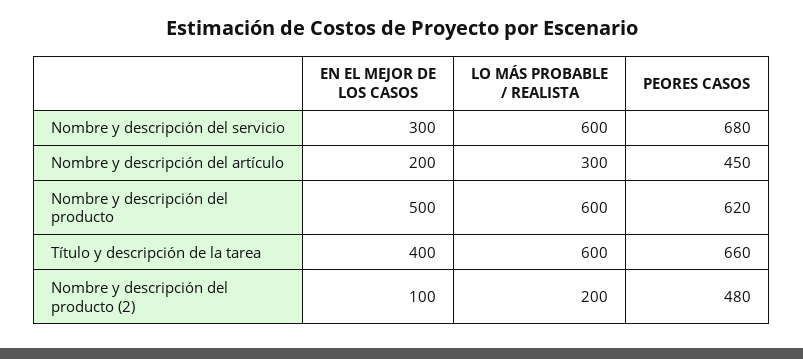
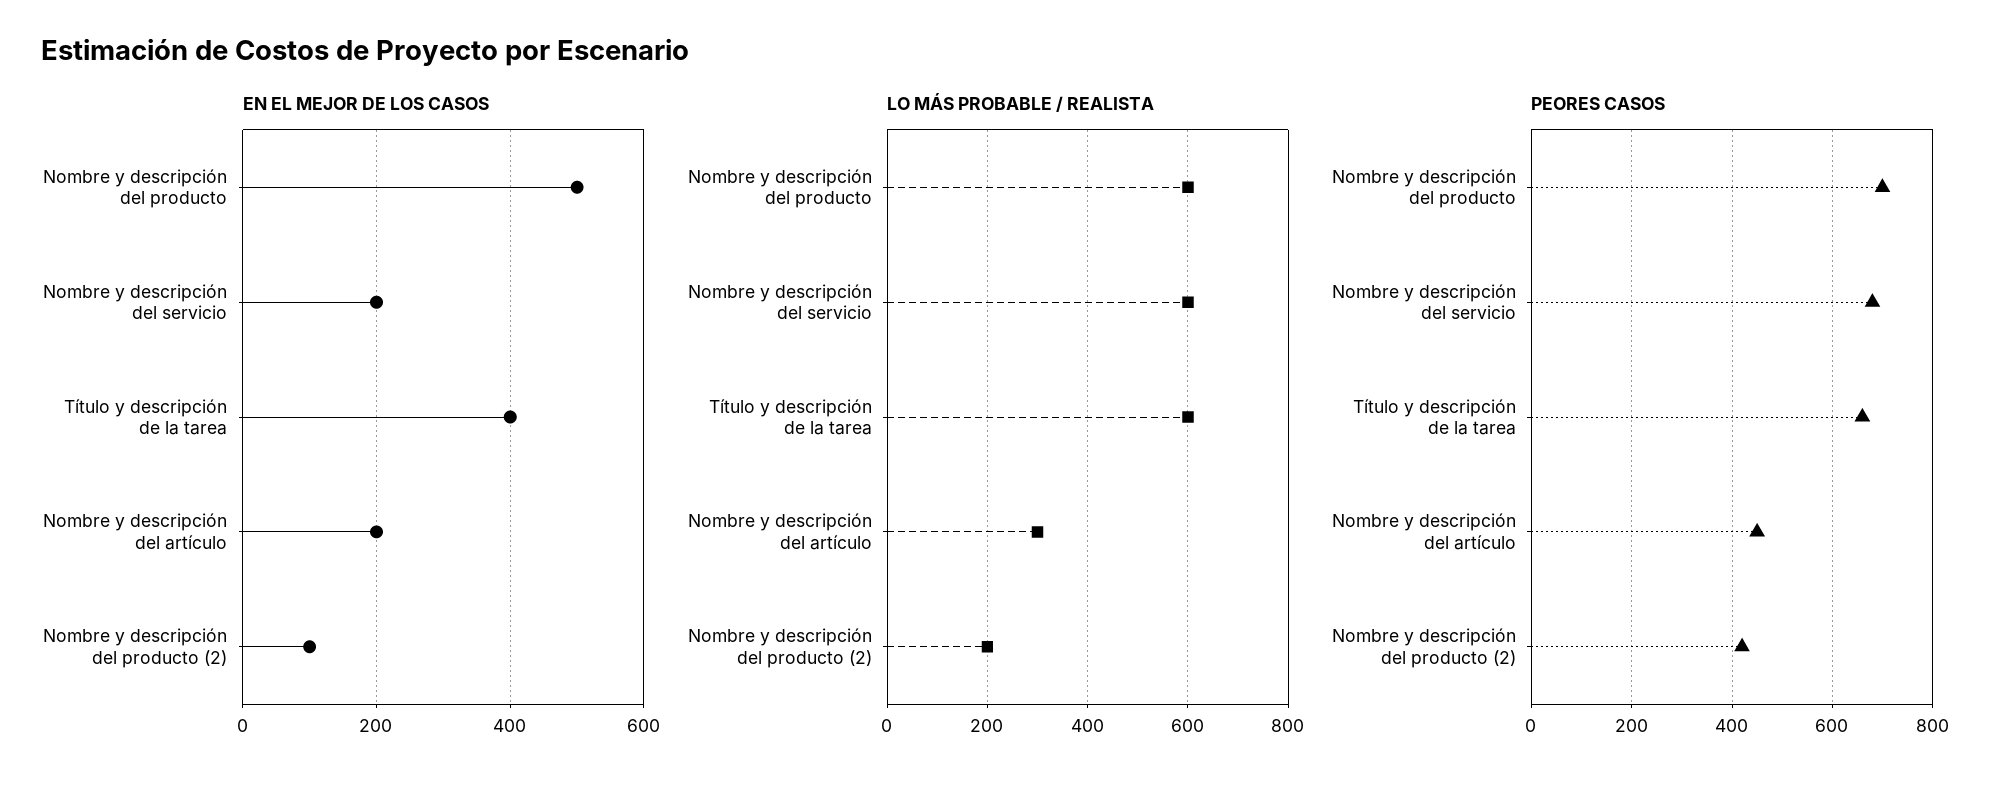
  {
    "EN EL MEJOR DE LOS CASOS": {
-     "Nombre y descripción del servicio": 300,
+     "Nombre y descripción del servicio": 200,
      "Nombre y descripción del artículo": 200,
      "Nombre y descripción del producto": 500,
      "Título y descripción de la tarea": 400,
      "Nombre y descripción del producto (2)": 100
    },
    "LO MÁS PROBABLE / REALISTA": {
      "Nombre y descripción del servicio": 600,
      "Nombre y descripción del artículo": 300,
      "Nombre y descripción del producto": 600,
      "Título y descripción de la tarea": 600,
      "Nombre y descripción del producto (2)": 200
    },
    "PEORES CASOS": {
      "Nombre y descripción del servicio": 680,
      "Nombre y descripción del artículo": 450,
-     "Nombre y descripción del producto": 620,
+     "Nombre y descripción del producto": 700,
      "Título y descripción de la tarea": 660,
-     "Nombre y descripción del producto (2)": 480
+     "Nombre y descripción del producto (2)": 420
    }
  }

